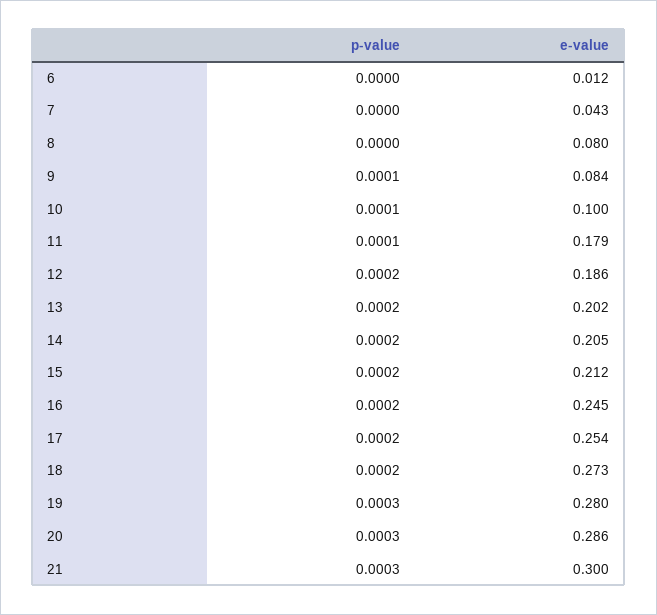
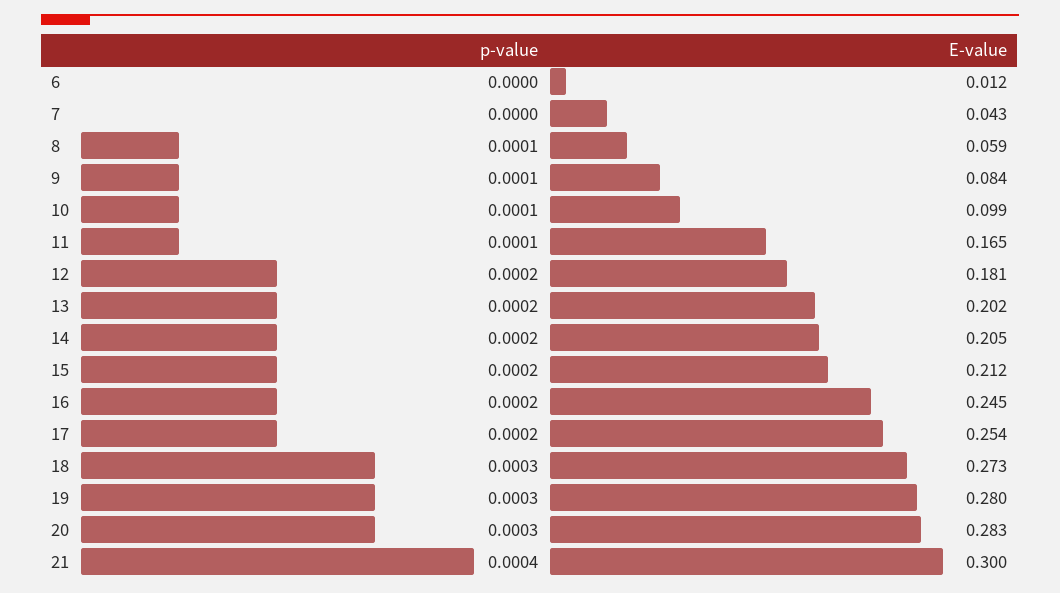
  {
    "p-value": {
      "6": 0,
      "7": 0,
-     "8": 0,
+     "8": 0.0001,
      "9": 0.0001,
      "10": 0.0001,
      "11": 0.0001,
      "12": 0.0002,
      "13": 0.0002,
      "14": 0.0002,
      "15": 0.0002,
      "16": 0.0002,
      "17": 0.0002,
-     "18": 0.0002,
+     "18": 0.0003,
      "19": 0.0003,
      "20": 0.0003,
-     "21": 0.0003
+     "21": 0.0004
    },
    "e-value": {
      "6": 0.012,
      "7": 0.043,
-     "8": 0.08,
+     "8": 0.059,
      "9": 0.084,
-     "10": 0.1,
+     "10": 0.099,
-     "11": 0.179,
+     "11": 0.165,
-     "12": 0.186,
+     "12": 0.181,
      "13": 0.202,
      "14": 0.205,
      "15": 0.212,
      "16": 0.245,
      "17": 0.254,
      "18": 0.273,
      "19": 0.28,
-     "20": 0.286,
+     "20": 0.283,
      "21": 0.3
    }
  }

